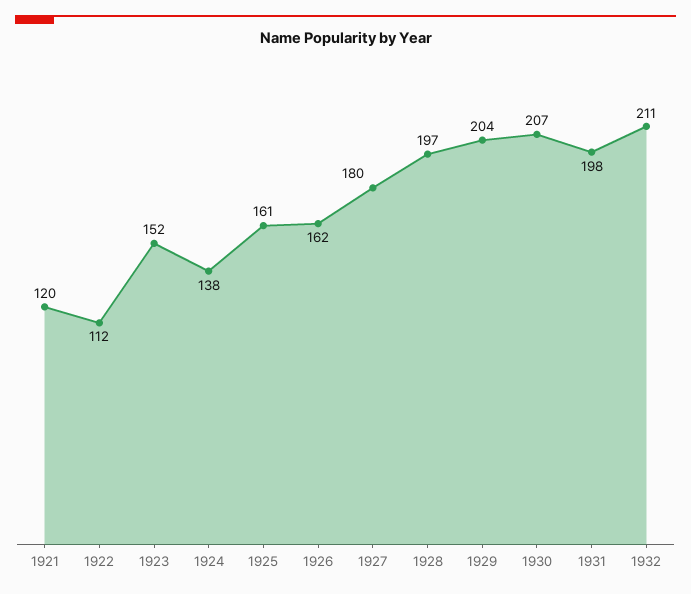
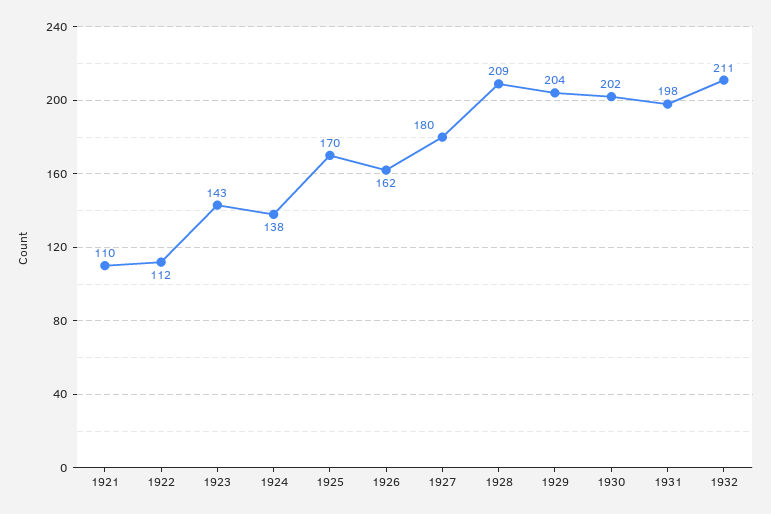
  {
-   "1921": 120,
+   "1921": 110,
    "1922": 112,
-   "1923": 152,
+   "1923": 143,
    "1924": 138,
-   "1925": 161,
+   "1925": 170,
    "1926": 162,
    "1927": 180,
-   "1928": 197,
+   "1928": 209,
    "1929": 204,
-   "1930": 207,
+   "1930": 202,
    "1931": 198,
    "1932": 211
  }

